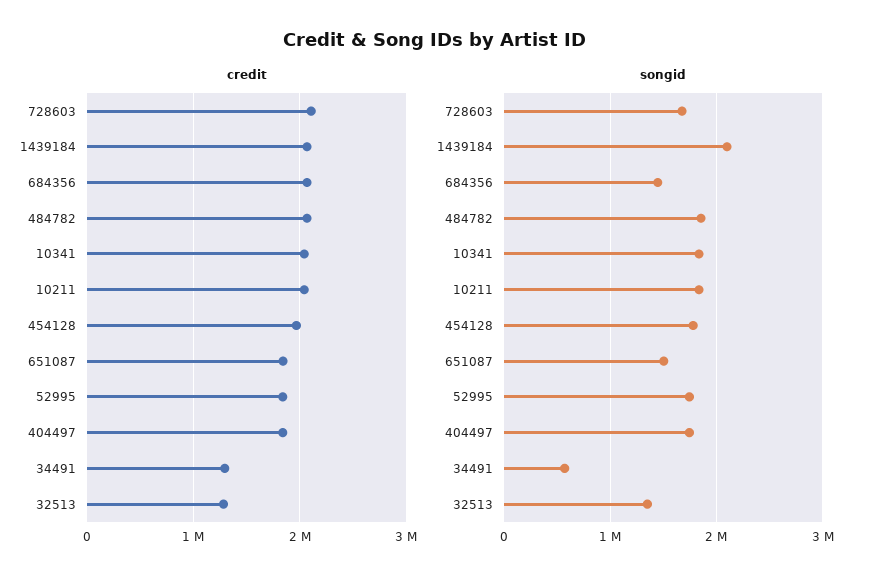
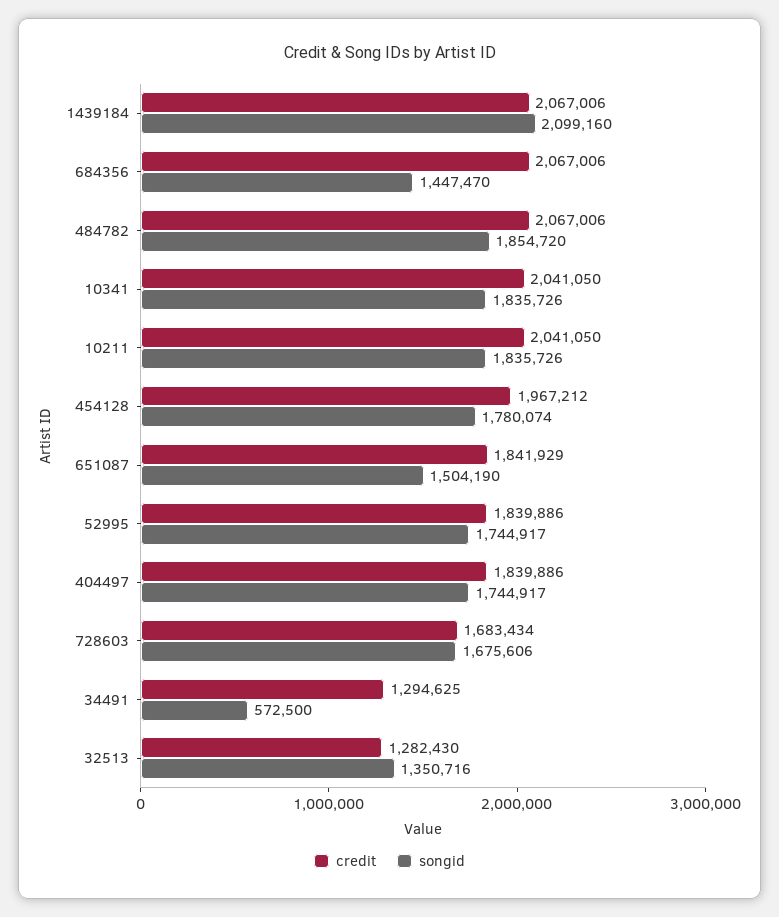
  {
    "credit": {
-     "728603": 2100000,
+     "728603": 1683434,
      "1439184": 2067006,
      "684356": 2067006,
      "484782": 2067006,
      "10341": 2041050,
      "10211": 2041050,
      "454128": 1967212,
      "651087": 1841929,
      "52995": 1839886,
      "404497": 1839886,
      "34491": 1294625,
      "32513": 1282430
    },
    "songid": {
      "728603": 1675606,
      "1439184": 2099160,
      "684356": 1447470,
      "484782": 1854720,
      "10341": 1835726,
      "10211": 1835726,
      "454128": 1780074,
      "651087": 1504190,
      "52995": 1744917,
      "404497": 1744917,
      "34491": 572500,
      "32513": 1350716
    }
  }

